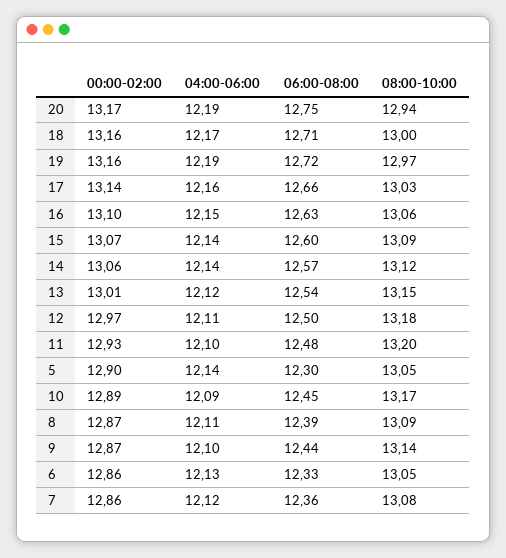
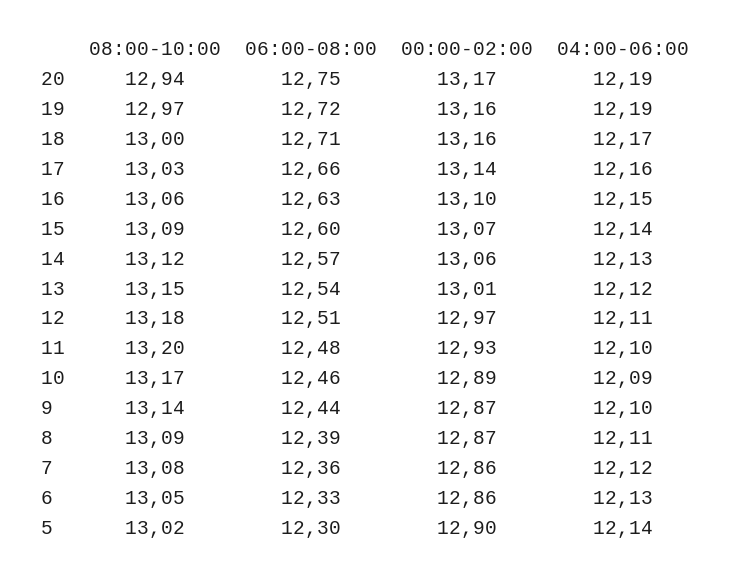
  {
    "00:00-02:00": {
      "20": 13.17,
      "18": 13.16,
      "19": 13.16,
      "17": 13.14,
      "16": 13.1,
      "15": 13.07,
      "14": 13.06,
      "13": 13.01,
      "12": 12.97,
      "11": 12.93,
      "5": 12.9,
      "10": 12.89,
      "8": 12.87,
      "9": 12.87,
      "6": 12.86,
      "7": 12.86
    },
    "04:00-06:00": {
      "20": 12.19,
      "18": 12.17,
      "19": 12.19,
      "17": 12.16,
      "16": 12.15,
      "15": 12.14,
-     "14": 12.14,
+     "14": 12.13,
      "13": 12.12,
      "12": 12.11,
      "11": 12.1,
      "5": 12.14,
      "10": 12.09,
      "8": 12.11,
      "9": 12.1,
      "6": 12.13,
      "7": 12.12
    },
    "06:00-08:00": {
      "20": 12.75,
      "18": 12.71,
      "19": 12.72,
      "17": 12.66,
      "16": 12.63,
      "15": 12.6,
      "14": 12.57,
      "13": 12.54,
-     "12": 12.5,
+     "12": 12.51,
      "11": 12.48,
      "5": 12.3,
-     "10": 12.45,
+     "10": 12.46,
      "8": 12.39,
      "9": 12.44,
      "6": 12.33,
      "7": 12.36
    },
    "08:00-10:00": {
      "20": 12.94,
      "18": 13,
      "19": 12.97,
      "17": 13.03,
      "16": 13.06,
      "15": 13.09,
      "14": 13.12,
      "13": 13.15,
      "12": 13.18,
      "11": 13.2,
-     "5": 13.05,
+     "5": 13.02,
      "10": 13.17,
      "8": 13.09,
      "9": 13.14,
      "6": 13.05,
      "7": 13.08
    }
  }

